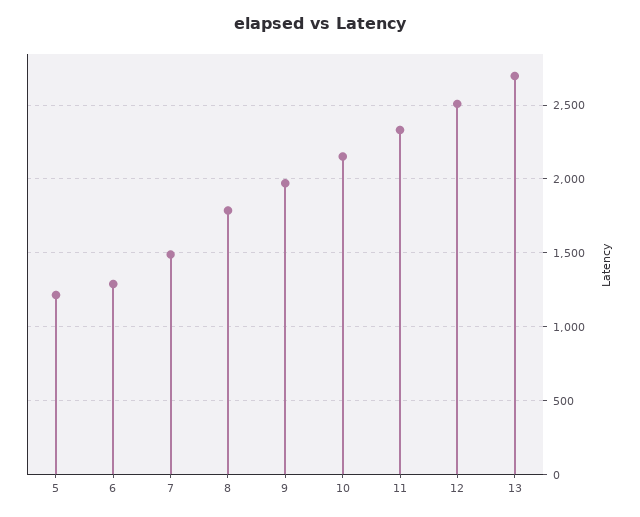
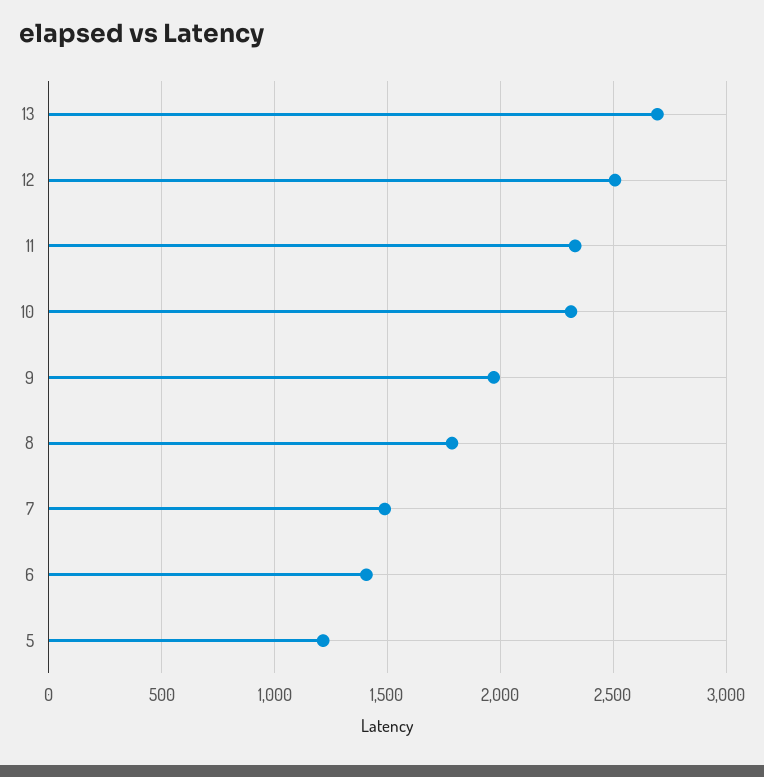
  {
    "5": 1200,
-   "6": 1300,
+   "6": 1400,
    "7": 1500,
    "8": 1800,
    "9": 1950,
-   "10": 2150,
+   "10": 2300,
    "11": 2350,
    "12": 2500,
    "13": 2700
  }

